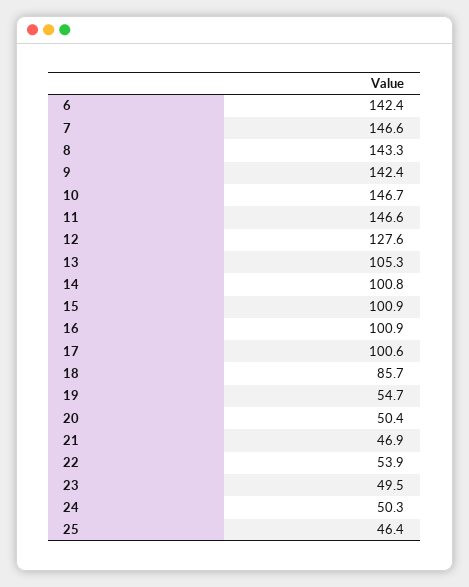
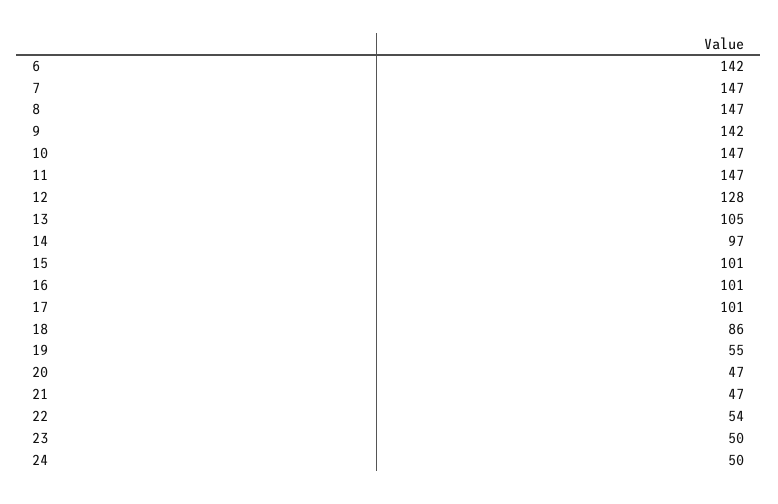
  {
    "6": 142.4,
    "7": 146.6,
-   "8": 143.3,
+   "8": 147,
    "9": 142.4,
    "10": 146.7,
    "11": 146.6,
    "12": 127.6,
    "13": 105.3,
-   "14": 100.8,
+   "14": 97,
    "15": 100.9,
    "16": 100.9,
    "17": 100.6,
    "18": 85.7,
    "19": 54.7,
-   "20": 50.4,
+   "20": 47,
    "21": 46.9,
    "22": 53.9,
    "23": 49.5,
-   "24": 50.3,
+   "24": 50.3
-   "25": 46.4
  }

